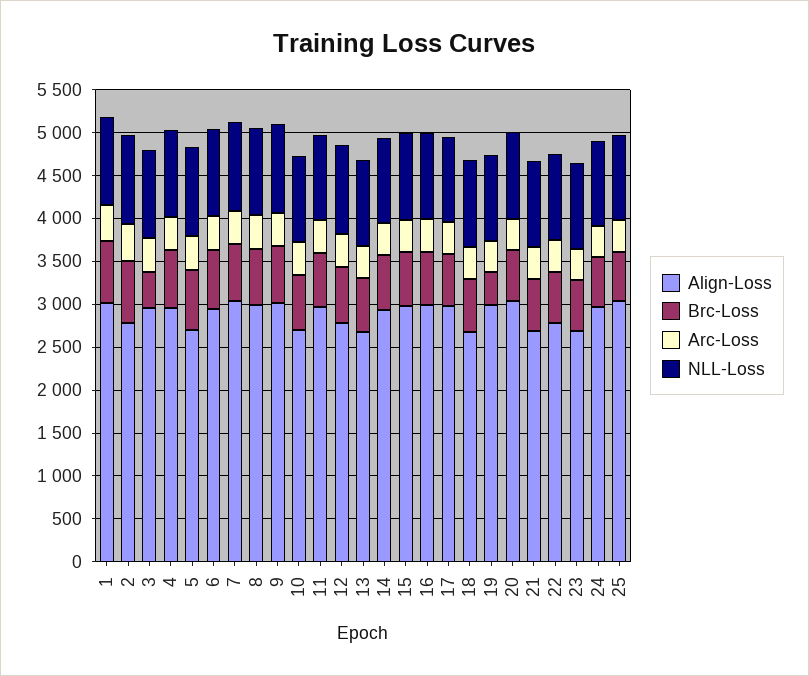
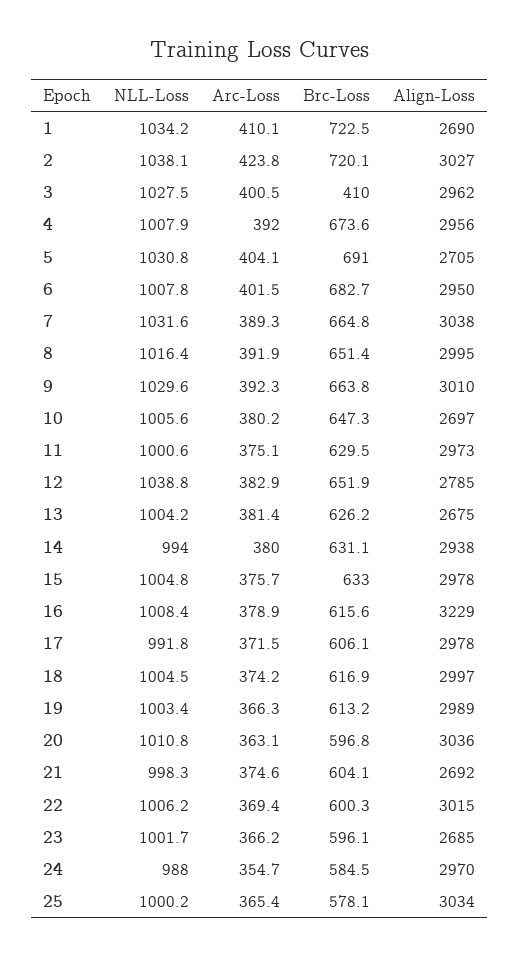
  {
    "Align-Loss": {
-     "1": 3000,
+     "1": 2690,
-     "2": 2800,
+     "2": 3027,
      "3": 2962,
      "4": 2956,
      "5": 2705,
      "6": 2950,
      "7": 3038,
      "8": 2995,
      "9": 3010,
      "10": 2697,
      "11": 2973,
      "12": 2785,
      "13": 2675,
      "14": 2938,
      "15": 2978,
-     "16": 3000,
+     "16": 3229,
      "17": 2978,
-     "18": 2700,
+     "18": 2997,
      "19": 2989,
      "20": 3036,
      "21": 2692,
-     "22": 2800,
+     "22": 3015,
      "23": 2685,
      "24": 2970,
      "25": 3034
    },
    "Brc-Loss": {
      "1": 722.5,
      "2": 720.1,
      "3": 410,
      "4": 673.6,
      "5": 691,
      "6": 682.7,
      "7": 664.8,
      "8": 651.4,
      "9": 663.8,
      "10": 647.3,
      "11": 629.5,
      "12": 651.9,
      "13": 626.2,
      "14": 631.1,
      "15": 633,
      "16": 615.6,
      "17": 606.1,
      "18": 616.9,
-     "19": 400,
+     "19": 613.2,
      "20": 596.8,
      "21": 604.1,
      "22": 600.3,
      "23": 596.1,
      "24": 584.5,
      "25": 578.1
    },
    "Arc-Loss": {
      "1": 410.1,
      "2": 423.8,
      "3": 400.5,
      "4": 392,
      "5": 404.1,
      "6": 401.5,
      "7": 389.3,
      "8": 391.9,
      "9": 392.3,
      "10": 380.2,
      "11": 375.1,
      "12": 382.9,
      "13": 381.4,
      "14": 380,
      "15": 375.7,
      "16": 378.9,
      "17": 371.5,
      "18": 374.2,
      "19": 366.3,
      "20": 363.1,
      "21": 374.6,
      "22": 369.4,
      "23": 366.2,
      "24": 354.7,
      "25": 365.4
    },
    "NLL-Loss": {
      "1": 1034.2,
      "2": 1038.1,
      "3": 1027.5,
      "4": 1007.9,
      "5": 1030.8,
      "6": 1007.8,
      "7": 1031.6,
      "8": 1016.4,
      "9": 1029.6,
      "10": 1005.6,
      "11": 1000.6,
      "12": 1038.8,
      "13": 1004.2,
      "14": 994,
      "15": 1004.8,
      "16": 1008.4,
      "17": 991.8,
      "18": 1004.5,
      "19": 1003.4,
      "20": 1010.8,
      "21": 998.3,
      "22": 1006.2,
      "23": 1001.7,
      "24": 988,
      "25": 1000.2
    }
  }

